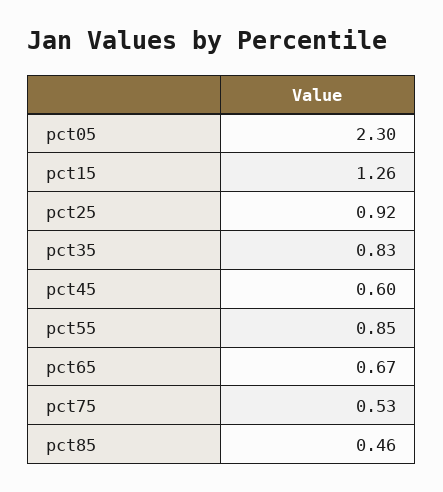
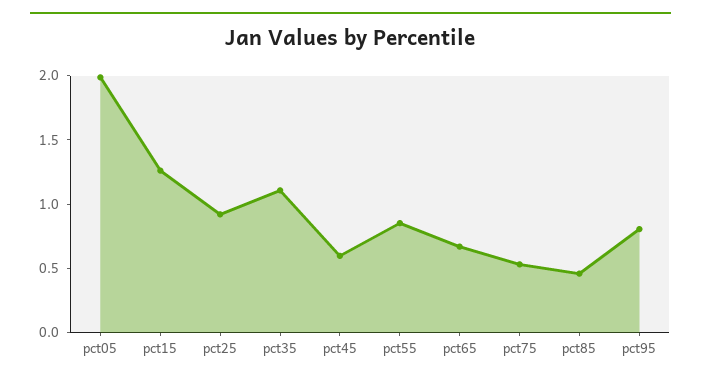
  {
-   "pct05": 2.3,
+   "pct05": 2,
    "pct15": 1.26,
    "pct25": 0.92,
-   "pct35": 0.83,
+   "pct35": 1.1,
    "pct45": 0.6,
    "pct55": 0.85,
    "pct65": 0.67,
    "pct75": 0.53,
-   "pct85": 0.46
+   "pct85": 0.46,
+   "pct95": 0.8
  }

